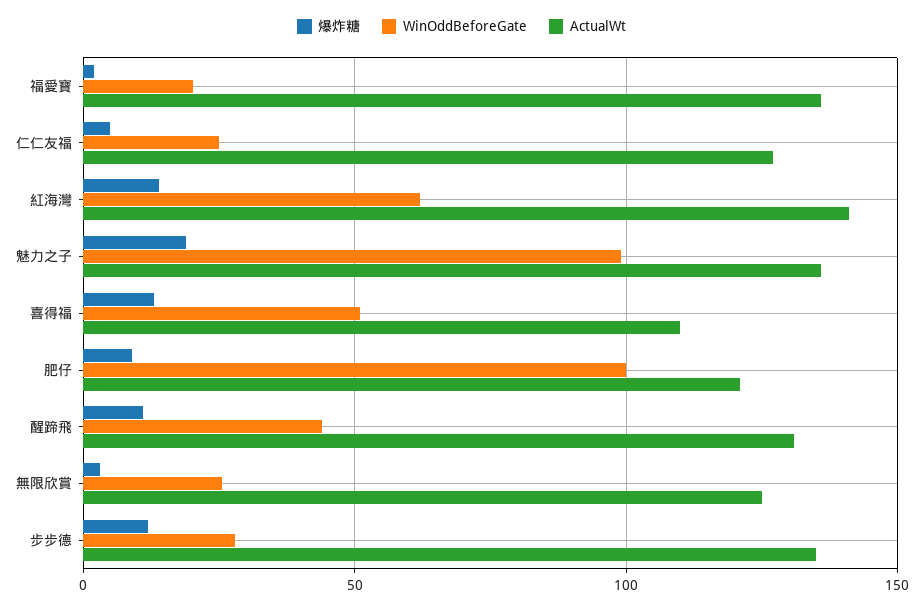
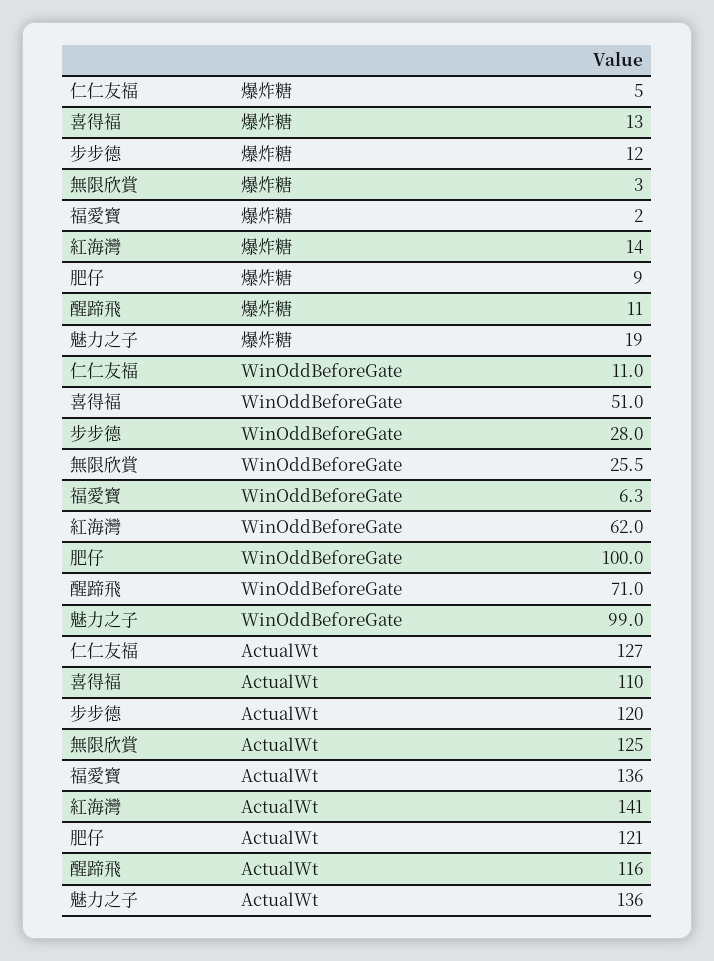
  {
    "爆炸糖": {
      "福愛寶": 2,
      "仁仁友福": 5,
      "紅海灣": 14,
      "魅力之子": 19,
      "喜得福": 13,
      "肥仔": 9,
      "醒蹄飛": 11,
      "無限欣賞": 3,
      "步步德": 12
    },
    "WinOddBeforeGate": {
-     "福愛寶": 20,
+     "福愛寶": 6.3,
-     "仁仁友福": 25,
+     "仁仁友福": 11,
      "紅海灣": 62,
      "魅力之子": 99,
      "喜得福": 51,
      "肥仔": 100,
-     "醒蹄飛": 45,
+     "醒蹄飛": 71,
      "無限欣賞": 25.5,
      "步步德": 28
    },
    "ActualWt": {
      "福愛寶": 136,
      "仁仁友福": 127,
      "紅海灣": 141,
      "魅力之子": 136,
      "喜得福": 110,
      "肥仔": 121,
-     "醒蹄飛": 130,
+     "醒蹄飛": 116,
      "無限欣賞": 125,
-     "步步德": 135
+     "步步德": 120
    }
  }

